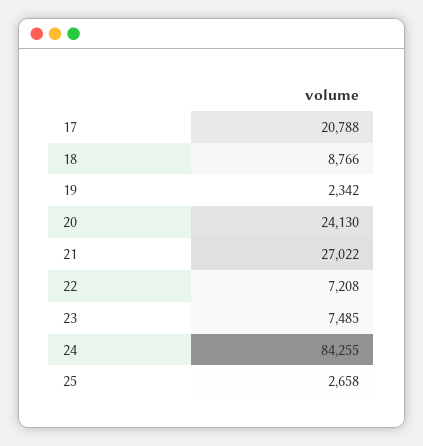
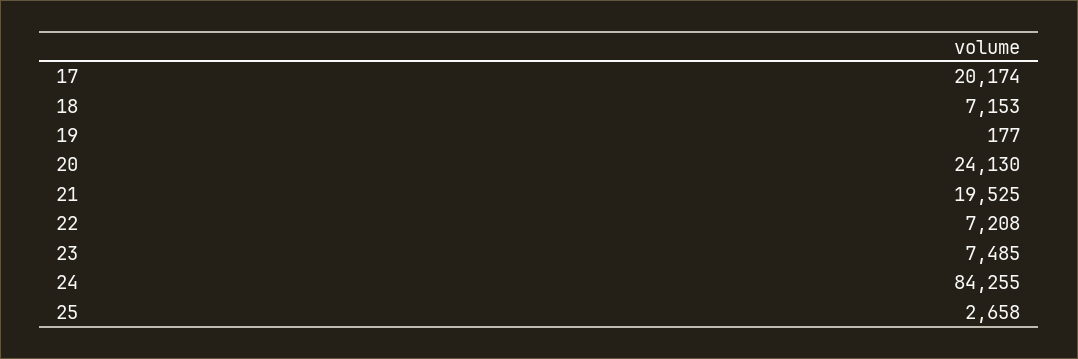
  {
-   "17": 20788,
+   "17": 20174,
-   "18": 8766,
+   "18": 7153,
-   "19": 2342,
+   "19": 177,
    "20": 24130,
-   "21": 27022,
+   "21": 19525,
    "22": 7208,
    "23": 7485,
    "24": 84255,
    "25": 2658
  }

